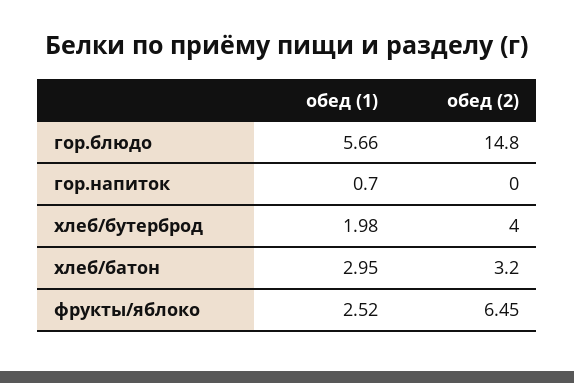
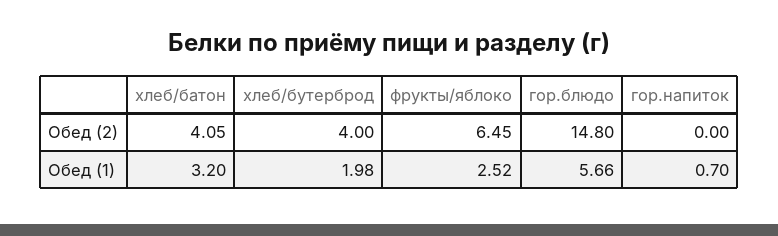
  {
    "обед (1)": {
      "гор.блюдо": 5.66,
      "гор.напиток": 0.7,
      "хлеб/бутерброд": 1.98,
-     "хлеб/батон": 2.95,
+     "хлеб/батон": 3.2,
      "фрукты/яблоко": 2.52
    },
    "обед (2)": {
      "гор.блюдо": 14.8,
      "гор.напиток": 0,
      "хлеб/бутерброд": 4,
-     "хлеб/батон": 3.2,
+     "хлеб/батон": 4.05,
      "фрукты/яблоко": 6.45
    }
  }

